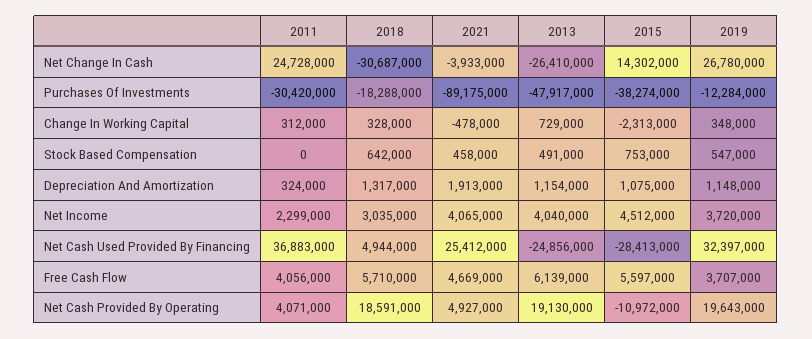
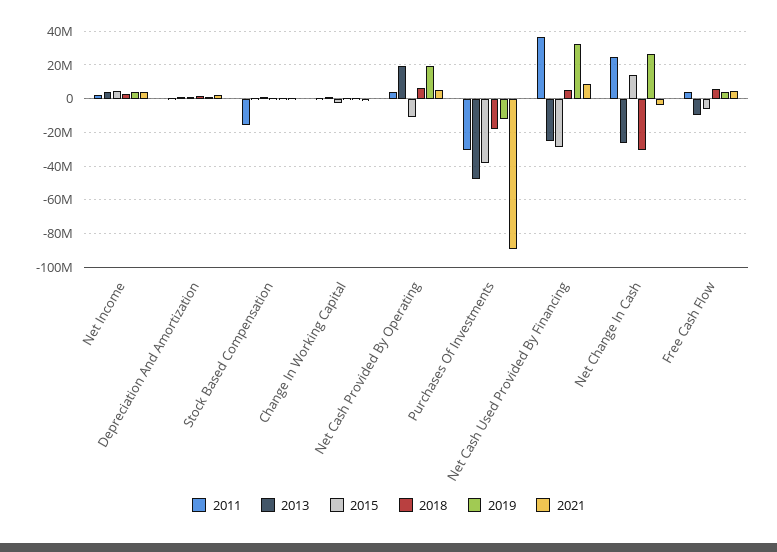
  {
    "2011": {
      "Net Change In Cash": 24728000,
      "Purchases Of Investments": -30420000,
      "Change In Working Capital": 312000,
-     "Stock Based Compensation": 0,
+     "Stock Based Compensation": -15000000,
      "Depreciation And Amortization": 324000,
      "Net Income": 2299000,
      "Net Cash Used Provided By Financing": 36883000,
      "Free Cash Flow": 4056000,
      "Net Cash Provided By Operating": 4071000
    },
    "2018": {
      "Net Change In Cash": -30687000,
      "Purchases Of Investments": -18288000,
      "Change In Working Capital": 328000,
      "Stock Based Compensation": 642000,
      "Depreciation And Amortization": 1317000,
      "Net Income": 3035000,
      "Net Cash Used Provided By Financing": 4944000,
      "Free Cash Flow": 5710000,
-     "Net Cash Provided By Operating": 18591000
+     "Net Cash Provided By Operating": 5000000
    },
    "2021": {
      "Net Change In Cash": -3933000,
      "Purchases Of Investments": -89175000,
      "Change In Working Capital": -478000,
      "Stock Based Compensation": 458000,
      "Depreciation And Amortization": 1913000,
      "Net Income": 4065000,
-     "Net Cash Used Provided By Financing": 25412000,
+     "Net Cash Used Provided By Financing": 10000000,
      "Free Cash Flow": 4669000,
      "Net Cash Provided By Operating": 4927000
    },
    "2013": {
      "Net Change In Cash": -26410000,
      "Purchases Of Investments": -47917000,
      "Change In Working Capital": 729000,
      "Stock Based Compensation": 491000,
      "Depreciation And Amortization": 1154000,
      "Net Income": 4040000,
      "Net Cash Used Provided By Financing": -24856000,
-     "Free Cash Flow": 6139000,
+     "Free Cash Flow": -10000000,
      "Net Cash Provided By Operating": 19130000
    },
    "2015": {
      "Net Change In Cash": 14302000,
      "Purchases Of Investments": -38274000,
      "Change In Working Capital": -2313000,
      "Stock Based Compensation": 753000,
      "Depreciation And Amortization": 1075000,
      "Net Income": 4512000,
      "Net Cash Used Provided By Financing": -28413000,
-     "Free Cash Flow": 5597000,
+     "Free Cash Flow": -5000000,
      "Net Cash Provided By Operating": -10972000
    },
    "2019": {
      "Net Change In Cash": 26780000,
      "Purchases Of Investments": -12284000,
      "Change In Working Capital": 348000,
      "Stock Based Compensation": 547000,
      "Depreciation And Amortization": 1148000,
      "Net Income": 3720000,
      "Net Cash Used Provided By Financing": 32397000,
      "Free Cash Flow": 3707000,
      "Net Cash Provided By Operating": 19643000
    }
  }

